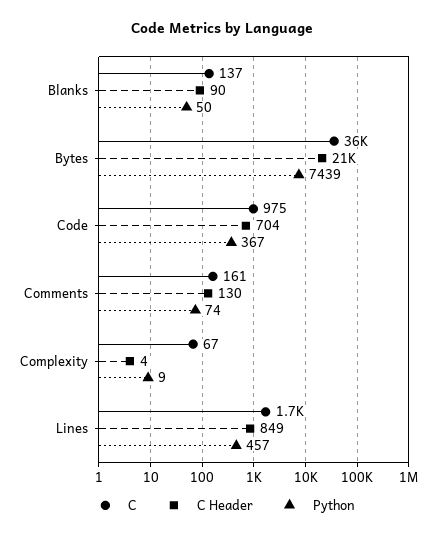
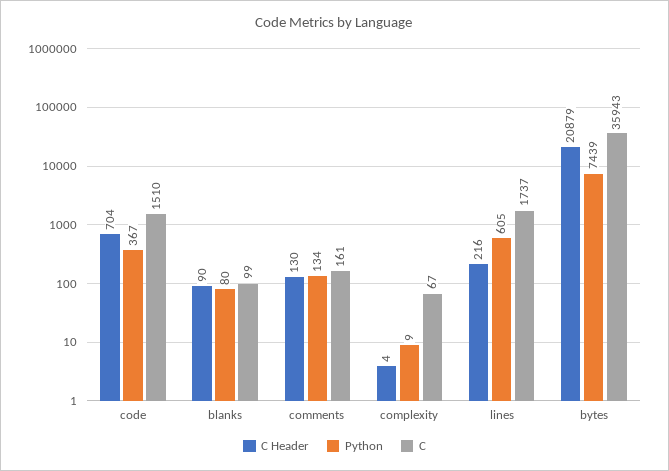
  {
    "C": {
-     "Blanks": 137,
+     "Blanks": 99,
      "Bytes": 35943,
-     "Code": 975,
+     "Code": 1510,
      "Comments": 161,
      "Complexity": 67,
      "Lines": 1737
    },
    "C Header": {
      "Blanks": 90,
      "Bytes": 20879,
      "Code": 704,
      "Comments": 130,
      "Complexity": 4,
-     "Lines": 849
+     "Lines": 216
    },
    "Python": {
-     "Blanks": 50,
+     "Blanks": 80,
      "Bytes": 7439,
      "Code": 367,
-     "Comments": 74,
+     "Comments": 134,
      "Complexity": 9,
-     "Lines": 457
+     "Lines": 605
    }
  }

